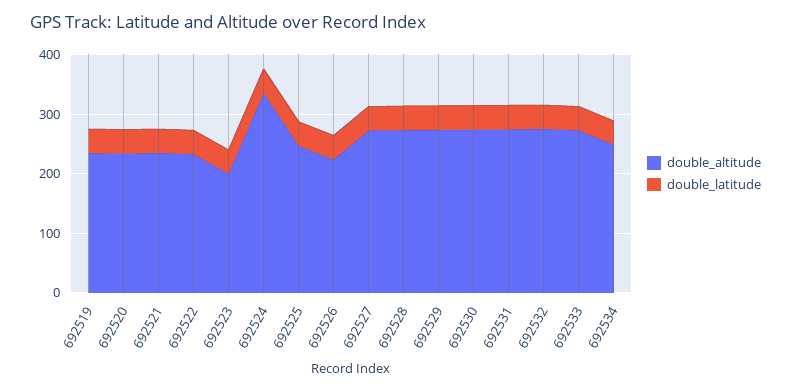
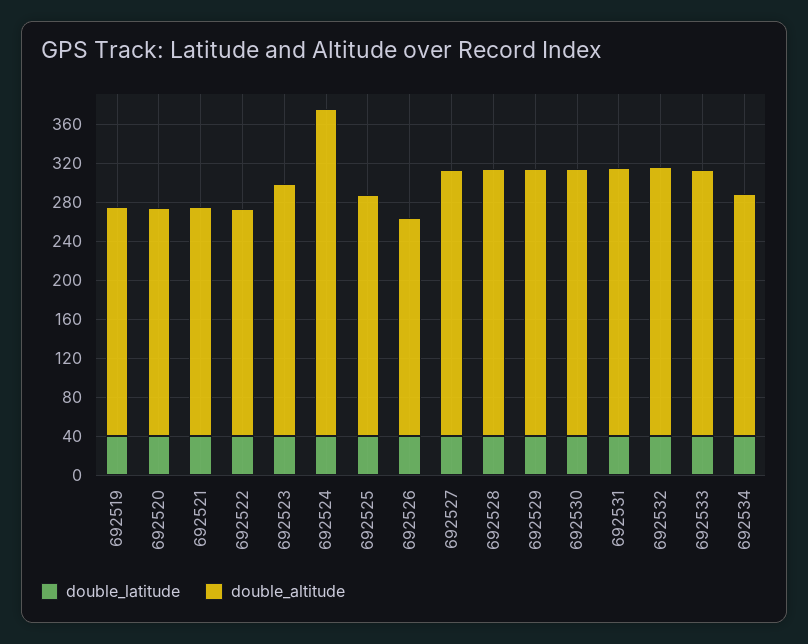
  {
    "double_altitude": {
      "692519": 230,
      "692520": 230,
      "692521": 230,
      "692522": 230,
-     "692523": 200,
+     "692523": 260,
      "692524": 340,
      "692525": 250,
      "692526": 220,
      "692527": 270,
      "692528": 270,
      "692529": 270,
      "692530": 270,
      "692531": 270,
      "692532": 280,
      "692533": 270,
      "692534": 250
    },
    "double_latitude": {
      "692519": 40,
      "692520": 40,
      "692521": 40,
      "692522": 40,
      "692523": 40,
      "692524": 40,
      "692525": 40,
      "692526": 40,
      "692527": 40,
      "692528": 40,
      "692529": 40,
      "692530": 40,
      "692531": 40,
      "692532": 40,
      "692533": 40,
      "692534": 40
    }
  }

